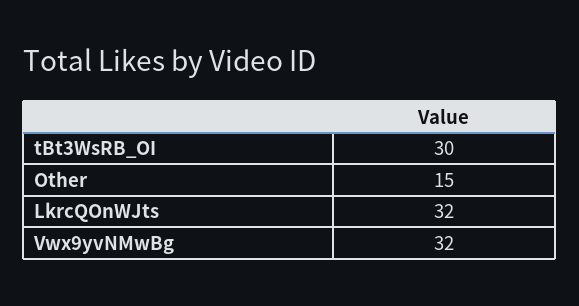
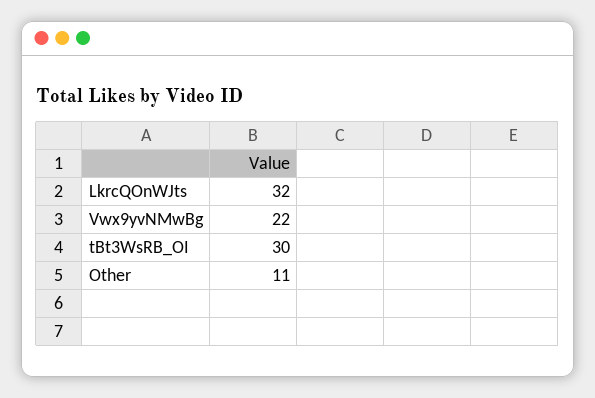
  {
    "tBt3WsRB_OI": 30,
-   "Other": 15,
+   "Other": 11,
    "LkrcQOnWJts": 32,
-   "Vwx9yvNMwBg": 32
+   "Vwx9yvNMwBg": 22
  }

